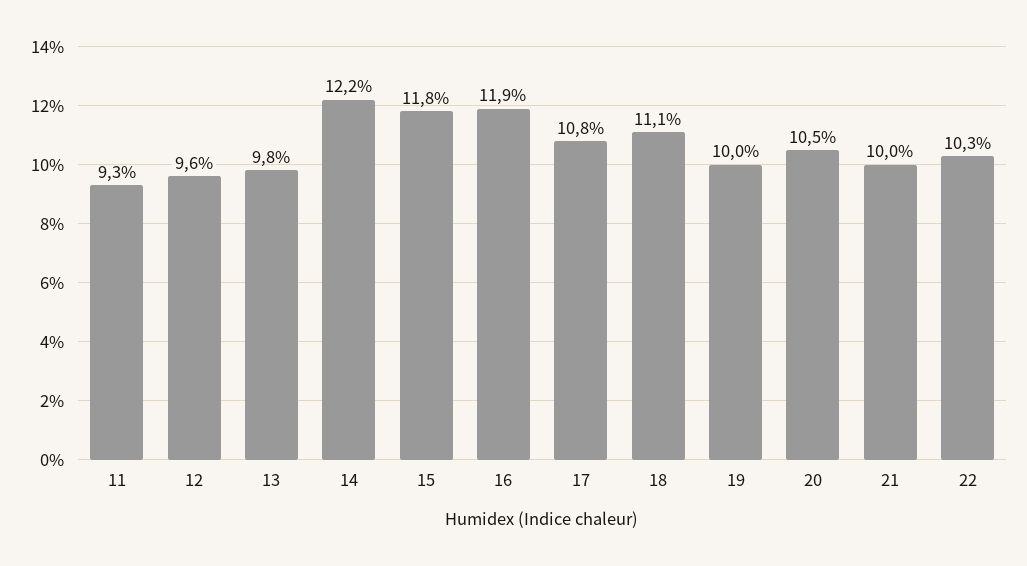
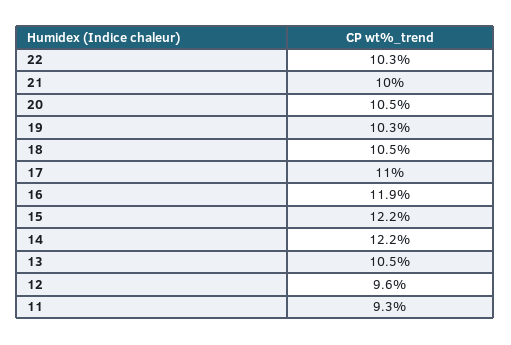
  {
    "11": 9.3,
    "12": 9.6,
-   "13": 9.8,
+   "13": 10.5,
    "14": 12.2,
-   "15": 11.8,
+   "15": 12.2,
    "16": 11.9,
-   "17": 10.8,
+   "17": 11,
-   "18": 11.1,
+   "18": 10.5,
-   "19": 10,
+   "19": 10.3,
    "20": 10.5,
    "21": 10,
    "22": 10.3
  }

